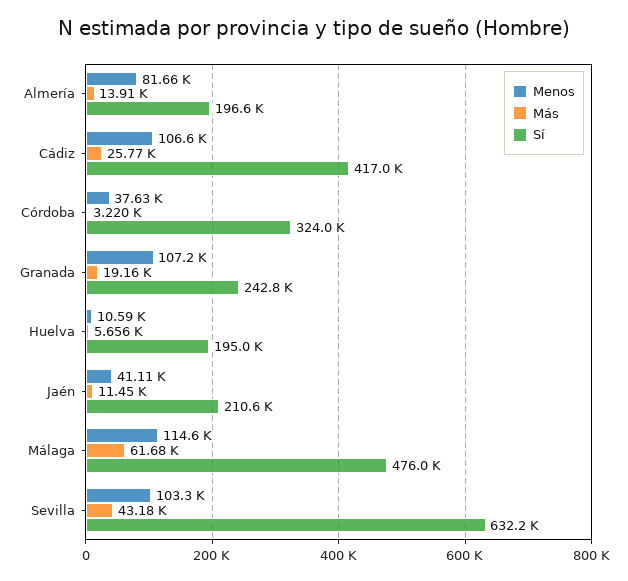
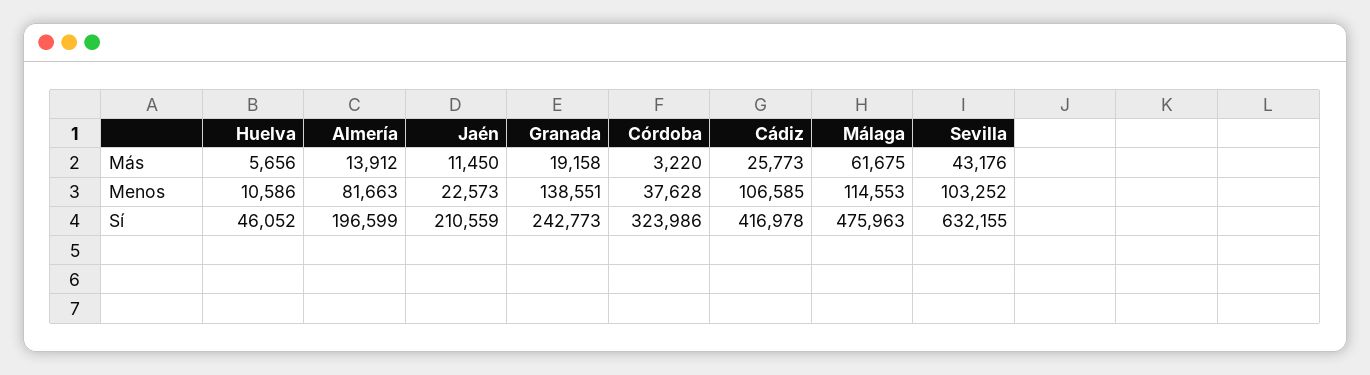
  {
    "Menos": {
      "Almería": 81663,
      "Cádiz": 106585,
      "Córdoba": 37628,
-     "Granada": 107200,
+     "Granada": 138551,
      "Huelva": 10586,
-     "Jaén": 41110,
+     "Jaén": 22573,
      "Málaga": 114553,
      "Sevilla": 103252
    },
    "Más": {
      "Almería": 13912,
      "Cádiz": 25773,
      "Córdoba": 3220,
      "Granada": 19158,
      "Huelva": 5656,
      "Jaén": 11450,
      "Málaga": 61675,
      "Sevilla": 43176
    },
    "Sí": {
      "Almería": 196599,
      "Cádiz": 416978,
      "Córdoba": 323986,
      "Granada": 242773,
-     "Huelva": 195000,
+     "Huelva": 46052,
      "Jaén": 210559,
      "Málaga": 475963,
      "Sevilla": 632155
    }
  }

